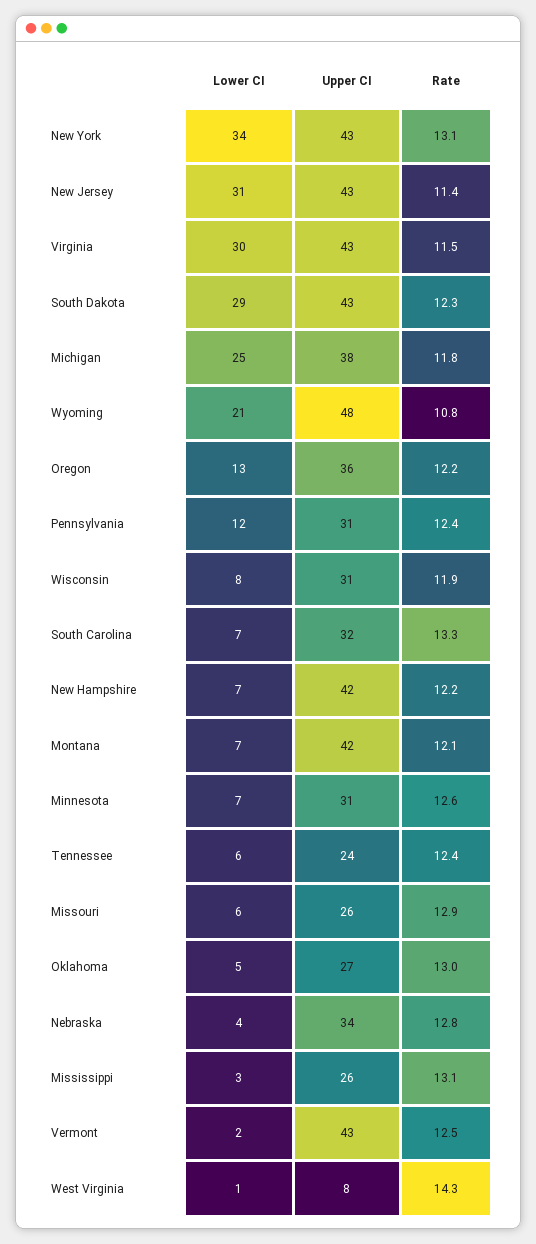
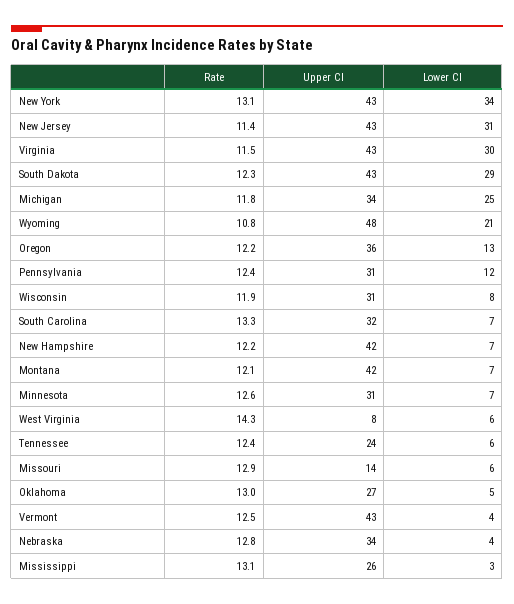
  {
    "Lower CI": {
      "New York": 34,
      "New Jersey": 31,
      "Virginia": 30,
      "South Dakota": 29,
      "Michigan": 25,
      "Wyoming": 21,
      "Oregon": 13,
      "Pennsylvania": 12,
      "Wisconsin": 8,
      "South Carolina": 7,
      "New Hampshire": 7,
      "Montana": 7,
      "Minnesota": 7,
      "Tennessee": 6,
      "Missouri": 6,
      "Oklahoma": 5,
      "Nebraska": 4,
      "Mississippi": 3,
-     "Vermont": 2,
+     "Vermont": 4,
-     "West Virginia": 1
+     "West Virginia": 6
    },
    "Upper CI": {
      "New York": 43,
      "New Jersey": 43,
      "Virginia": 43,
      "South Dakota": 43,
-     "Michigan": 38,
+     "Michigan": 34,
      "Wyoming": 48,
      "Oregon": 36,
      "Pennsylvania": 31,
      "Wisconsin": 31,
      "South Carolina": 32,
      "New Hampshire": 42,
      "Montana": 42,
      "Minnesota": 31,
      "Tennessee": 24,
-     "Missouri": 26,
+     "Missouri": 14,
      "Oklahoma": 27,
      "Nebraska": 34,
      "Mississippi": 26,
      "Vermont": 43,
      "West Virginia": 8
    },
    "Rate": {
      "New York": 13.1,
      "New Jersey": 11.4,
      "Virginia": 11.5,
      "South Dakota": 12.3,
      "Michigan": 11.8,
      "Wyoming": 10.8,
      "Oregon": 12.2,
      "Pennsylvania": 12.4,
      "Wisconsin": 11.9,
      "South Carolina": 13.3,
      "New Hampshire": 12.2,
      "Montana": 12.1,
      "Minnesota": 12.6,
      "Tennessee": 12.4,
      "Missouri": 12.9,
      "Oklahoma": 13,
      "Nebraska": 12.8,
      "Mississippi": 13.1,
      "Vermont": 12.5,
      "West Virginia": 14.3
    }
  }

